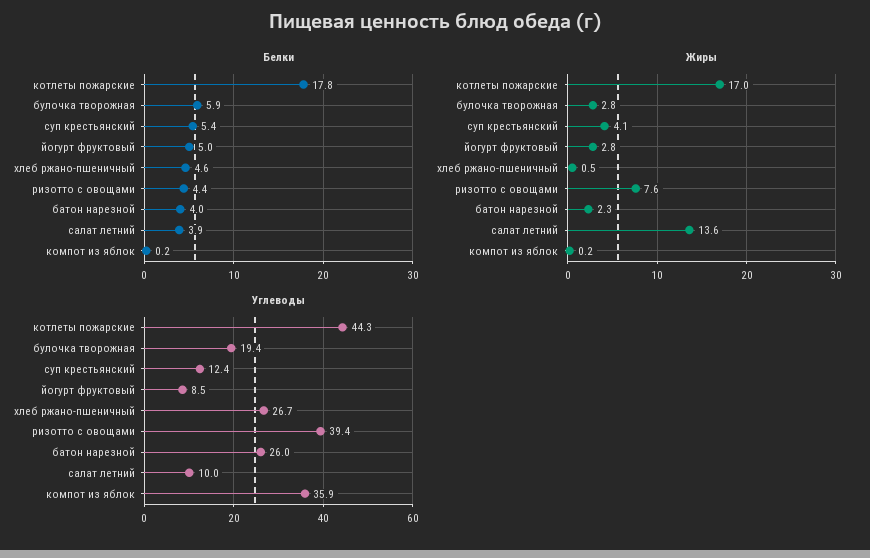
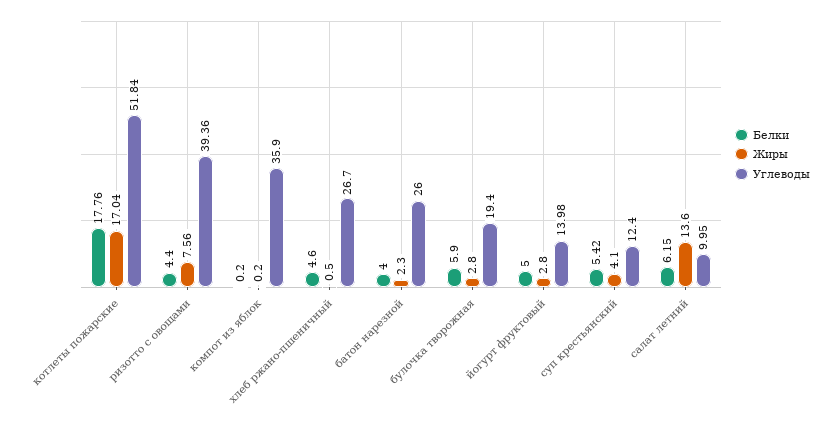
  {
    "Белки": {
      "котлеты пожарские": 17.76,
      "булочка творожная": 5.9,
      "суп крестьянский": 5.42,
      "йогурт фруктовый": 5,
      "хлеб ржано-пшеничный": 4.6,
      "ризотто с овощами": 4.4,
      "батон нарезной": 4,
-     "салат летний": 3.9,
+     "салат летний": 6.15,
      "компот из яблок": 0.2
    },
    "Жиры": {
      "котлеты пожарские": 17.04,
      "булочка творожная": 2.8,
      "суп крестьянский": 4.1,
      "йогурт фруктовый": 2.8,
      "хлеб ржано-пшеничный": 0.5,
      "ризотто с овощами": 7.56,
      "батон нарезной": 2.3,
      "салат летний": 13.6,
      "компот из яблок": 0.2
    },
    "Углеводы": {
-     "котлеты пожарские": 44.3,
+     "котлеты пожарские": 51.84,
      "булочка творожная": 19.4,
      "суп крестьянский": 12.4,
-     "йогурт фруктовый": 8.5,
+     "йогурт фруктовый": 13.98,
      "хлеб ржано-пшеничный": 26.7,
      "ризотто с овощами": 39.36,
      "батон нарезной": 26,
      "салат летний": 9.95,
      "компот из яблок": 35.9
    }
  }

